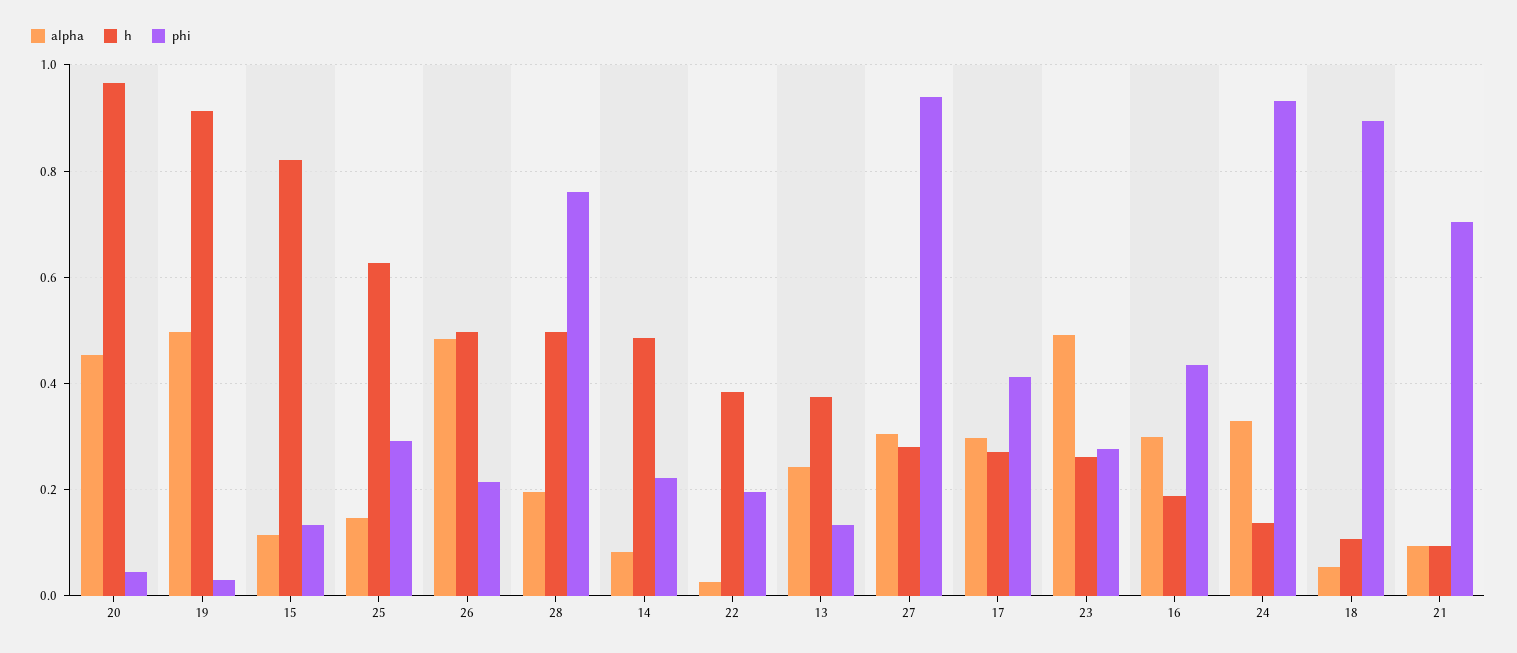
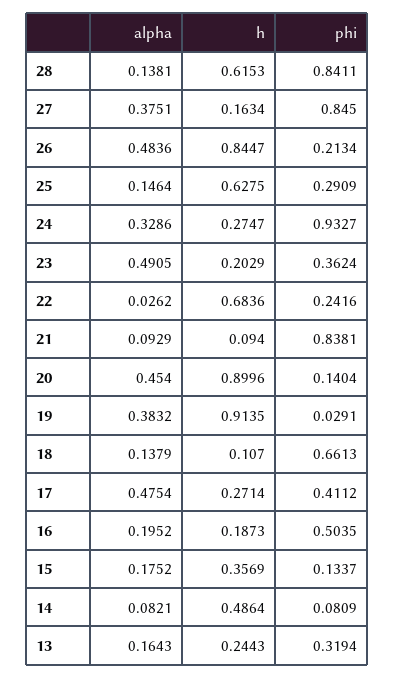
  {
    "alpha": {
      "20": 0.454,
-     "19": 0.5,
+     "19": 0.3832,
-     "15": 0.12,
+     "15": 0.1752,
      "25": 0.1464,
      "26": 0.4836,
-     "28": 0.2,
+     "28": 0.1381,
      "14": 0.0821,
      "22": 0.0262,
-     "13": 0.24,
+     "13": 0.1643,
-     "27": 0.3,
+     "27": 0.3751,
-     "17": 0.3,
+     "17": 0.4754,
      "23": 0.4905,
-     "16": 0.3,
+     "16": 0.1952,
      "24": 0.3286,
-     "18": 0.06,
+     "18": 0.1379,
      "21": 0.0929
    },
    "h": {
-     "20": 0.96,
+     "20": 0.8996,
      "19": 0.9135,
-     "15": 0.82,
+     "15": 0.3569,
      "25": 0.6275,
-     "26": 0.5,
+     "26": 0.8447,
-     "28": 0.5,
+     "28": 0.6153,
      "14": 0.4864,
-     "22": 0.38,
+     "22": 0.6836,
-     "13": 0.38,
+     "13": 0.2443,
-     "27": 0.28,
+     "27": 0.1634,
      "17": 0.2714,
-     "23": 0.26,
+     "23": 0.2029,
      "16": 0.1873,
-     "24": 0.14,
+     "24": 0.2747,
      "18": 0.107,
      "21": 0.094
    },
    "phi": {
-     "20": 0.04,
+     "20": 0.1404,
      "19": 0.0291,
      "15": 0.1337,
      "25": 0.2909,
      "26": 0.2134,
-     "28": 0.76,
+     "28": 0.8411,
-     "14": 0.22,
+     "14": 0.0809,
-     "22": 0.2,
+     "22": 0.2416,
-     "13": 0.14,
+     "13": 0.3194,
-     "27": 0.94,
+     "27": 0.845,
      "17": 0.4112,
-     "23": 0.28,
+     "23": 0.3624,
-     "16": 0.44,
+     "16": 0.5035,
      "24": 0.9327,
-     "18": 0.9,
+     "18": 0.6613,
-     "21": 0.7
+     "21": 0.8381
    }
  }

